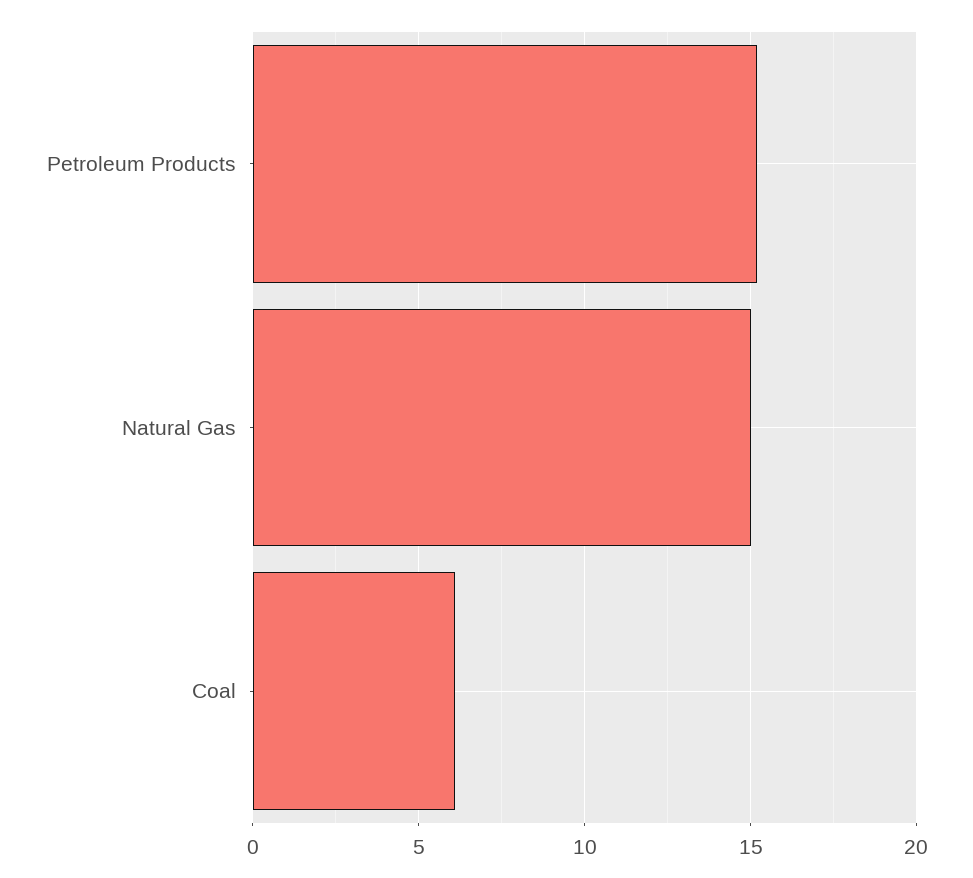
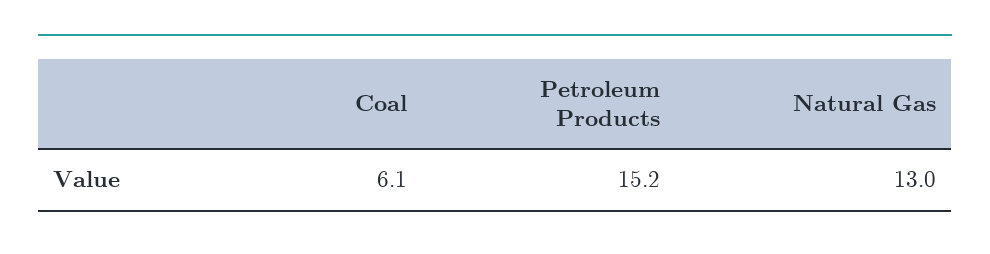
  {
    "Petroleum Products": 15.2,
-   "Natural Gas": 15,
+   "Natural Gas": 13,
    "Coal": 6.1
  }

